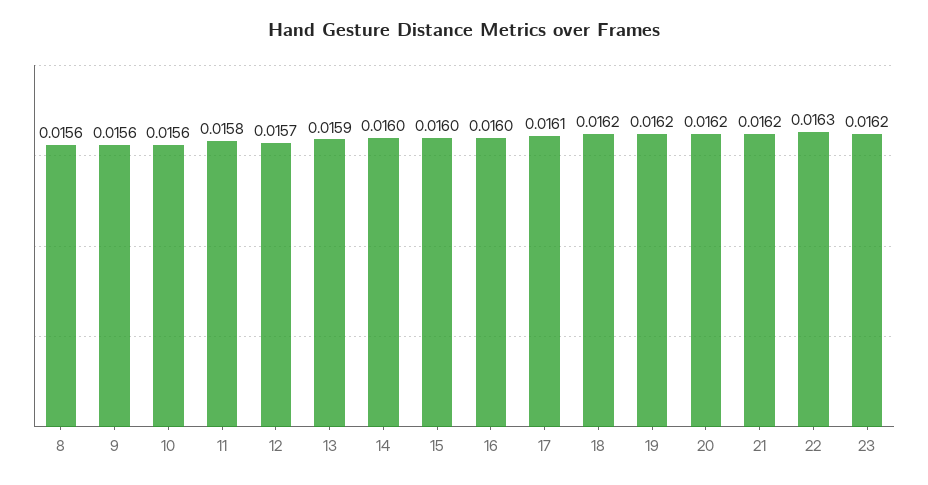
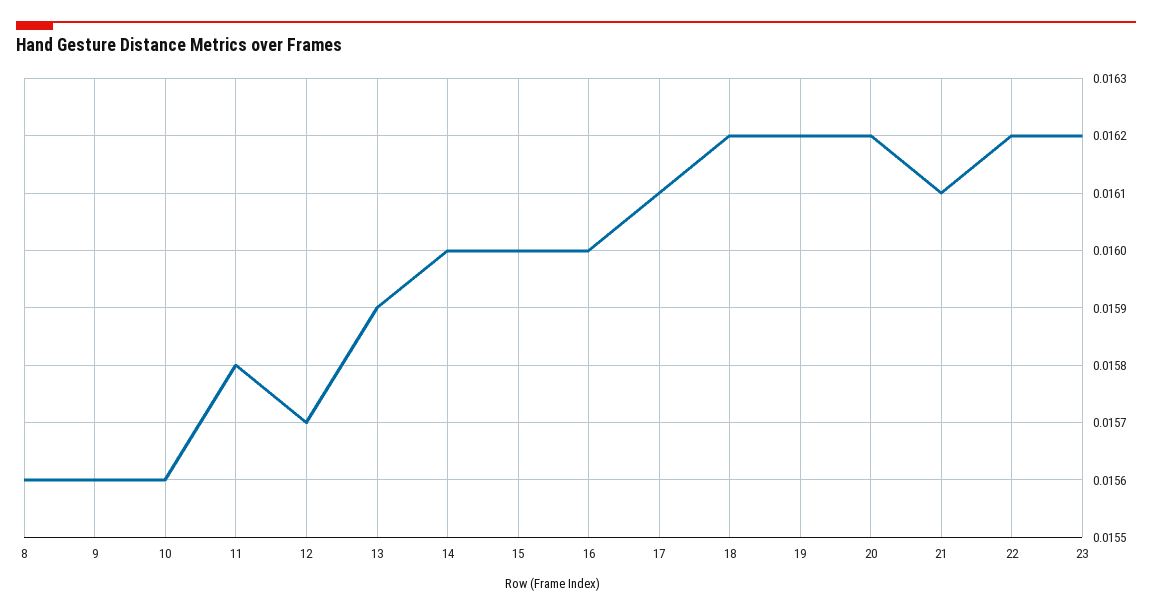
  {
    "8": 0.0156,
    "9": 0.0156,
    "10": 0.0156,
    "11": 0.0158,
    "12": 0.0157,
    "13": 0.0159,
    "14": 0.016,
    "15": 0.016,
    "16": 0.016,
    "17": 0.0161,
    "18": 0.0162,
    "19": 0.0162,
    "20": 0.0162,
-   "21": 0.0162,
+   "21": 0.0161,
-   "22": 0.0163,
+   "22": 0.0162,
    "23": 0.0162
  }

